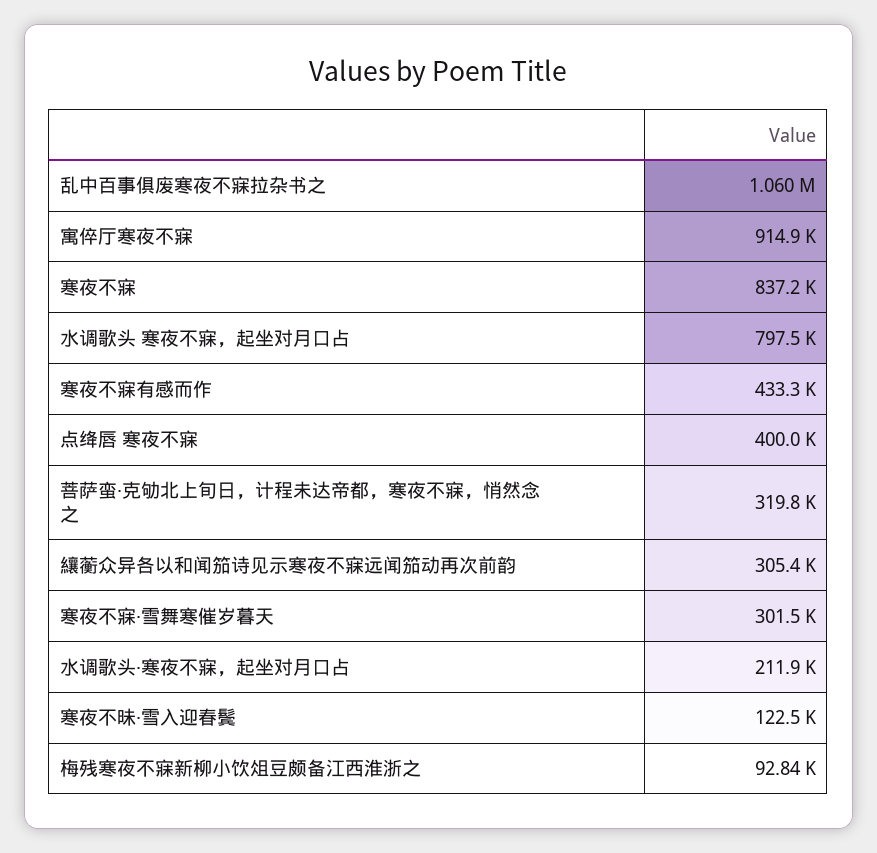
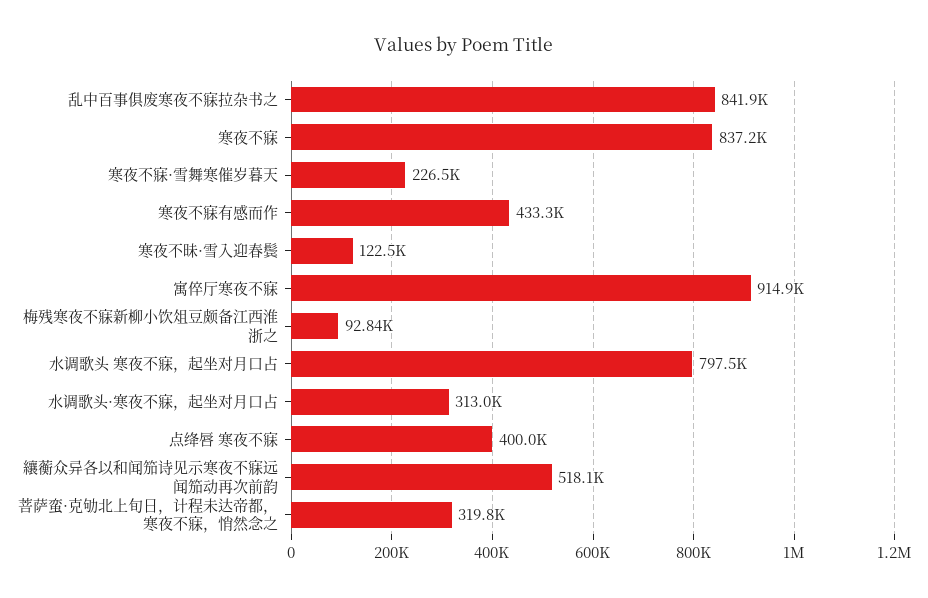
  {
-   "乱中百事俱废寒夜不寐拉杂书之": 1060000,
+   "乱中百事俱废寒夜不寐拉杂书之": 841900,
    "寓倅厅寒夜不寐": 914900,
    "寒夜不寐": 837200,
    "水调歌头 寒夜不寐，起坐对月口占": 797500,
    "寒夜不寐有感而作": 433300,
    "点绛唇 寒夜不寐": 400000,
    "菩萨蛮·克劬北上旬日，计程未达帝都，寒夜不寐，悄然念之": 319800,
-   "纕蘅众异各以和闻笳诗见示寒夜不寐远闻笳动再次前韵": 305400,
+   "纕蘅众异各以和闻笳诗见示寒夜不寐远闻笳动再次前韵": 518100,
-   "寒夜不寐·雪舞寒催岁暮天": 301500,
+   "寒夜不寐·雪舞寒催岁暮天": 226500,
-   "水调歌头·寒夜不寐，起坐对月口占": 211900,
+   "水调歌头·寒夜不寐，起坐对月口占": 313000,
    "寒夜不昧·雪入迎春鬓": 122500,
    "梅残寒夜不寐新柳小饮俎豆颇备江西淮浙之": 92840
  }

